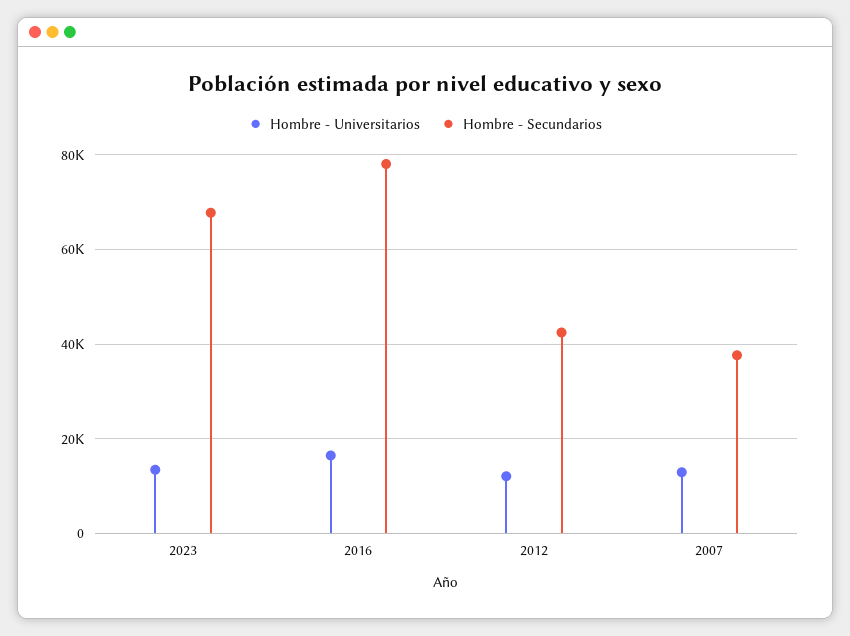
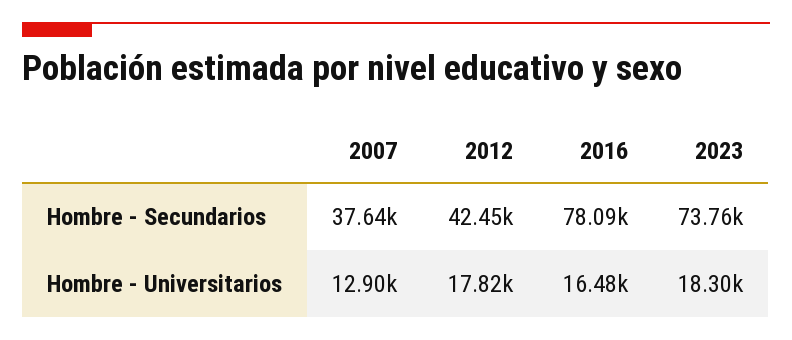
  {
    "Hombre - Universitarios": {
-     "2023": 14000,
+     "2023": 18300,
      "2016": 16480,
-     "2012": 12000,
+     "2012": 17820,
      "2007": 12900
    },
    "Hombre - Secundarios": {
-     "2023": 68000,
+     "2023": 73760,
      "2016": 78090,
      "2012": 42450,
      "2007": 37640
    }
  }

